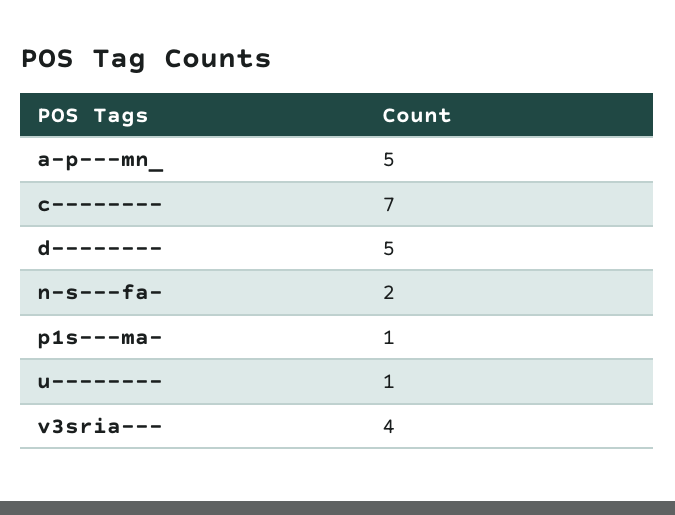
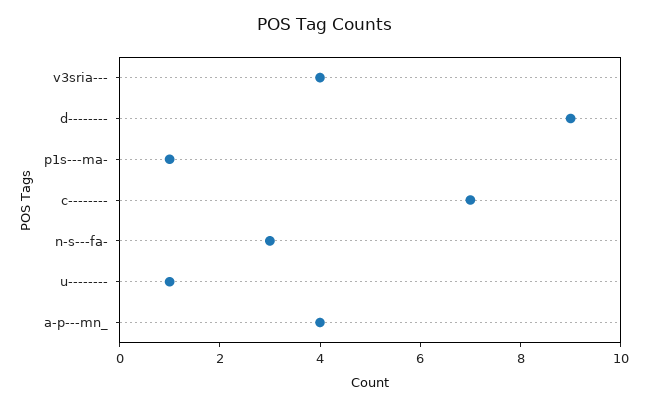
  {
-   "a-p---mn_": 5,
+   "a-p---mn_": 4,
    "c--------": 7,
-   "d--------": 5,
+   "d--------": 9,
-   "n-s---fa-": 2,
+   "n-s---fa-": 3,
    "p1s---ma-": 1,
    "u--------": 1,
    "v3sria---": 4
  }

